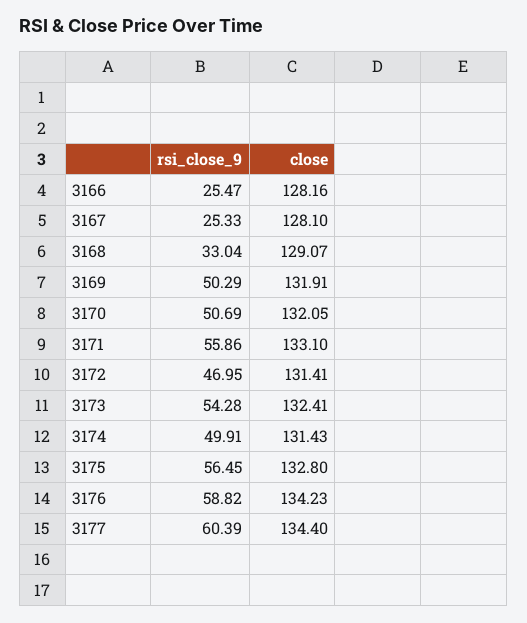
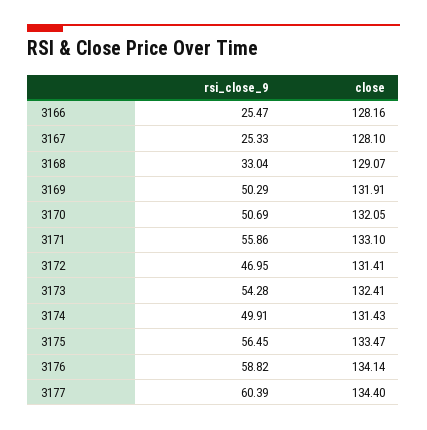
  {
    "rsi_close_9": {
      "3166": 25.47,
      "3167": 25.33,
      "3168": 33.04,
      "3169": 50.29,
      "3170": 50.69,
      "3171": 55.86,
      "3172": 46.95,
      "3173": 54.28,
      "3174": 49.91,
      "3175": 56.45,
      "3176": 58.82,
      "3177": 60.39
    },
    "close": {
      "3166": 128.16,
      "3167": 128.1,
      "3168": 129.07,
      "3169": 131.91,
      "3170": 132.05,
      "3171": 133.1,
      "3172": 131.41,
      "3173": 132.41,
      "3174": 131.43,
-     "3175": 132.8,
+     "3175": 133.47,
-     "3176": 134.23,
+     "3176": 134.14,
      "3177": 134.4
    }
  }

